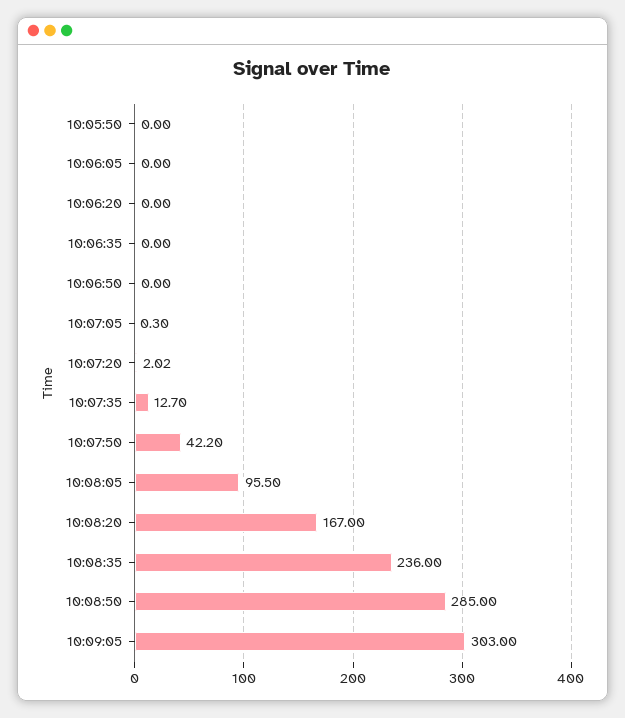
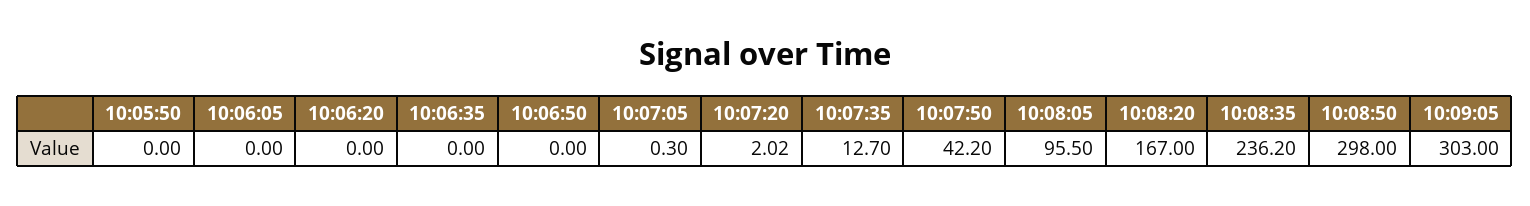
  {
    "10:05:50": 0,
    "10:06:05": 0,
    "10:06:20": 0,
    "10:06:35": 0,
    "10:06:50": 0,
    "10:07:05": 0.3,
    "10:07:20": 2.02,
    "10:07:35": 12.7,
    "10:07:50": 42.2,
    "10:08:05": 95.5,
    "10:08:20": 167,
-   "10:08:35": 236,
+   "10:08:35": 236.2,
-   "10:08:50": 285,
+   "10:08:50": 298,
    "10:09:05": 303
  }

